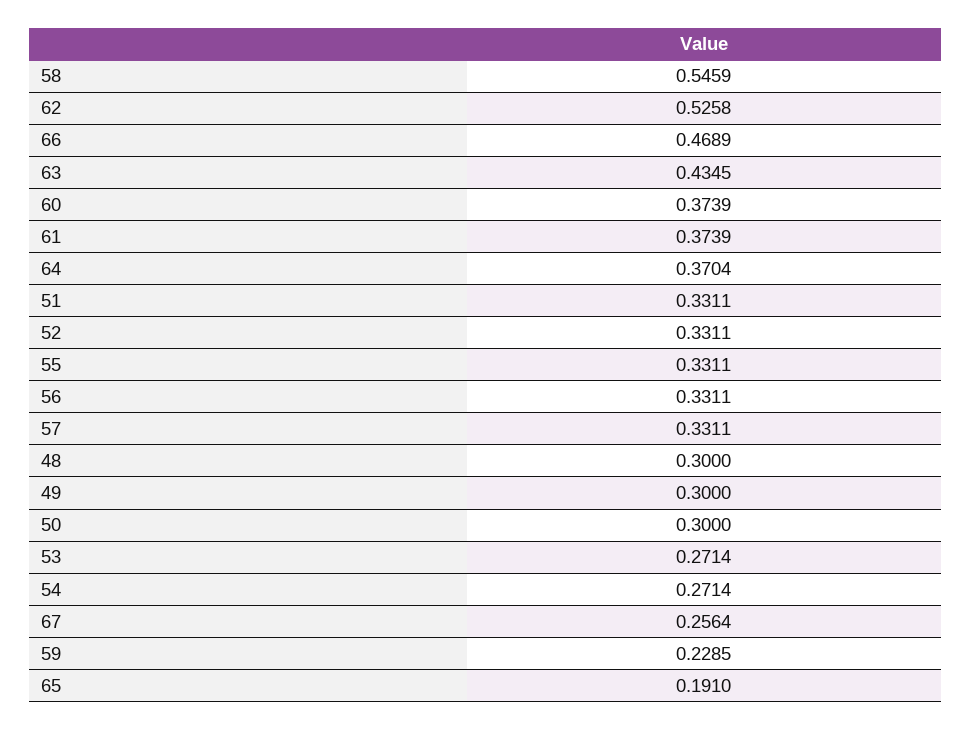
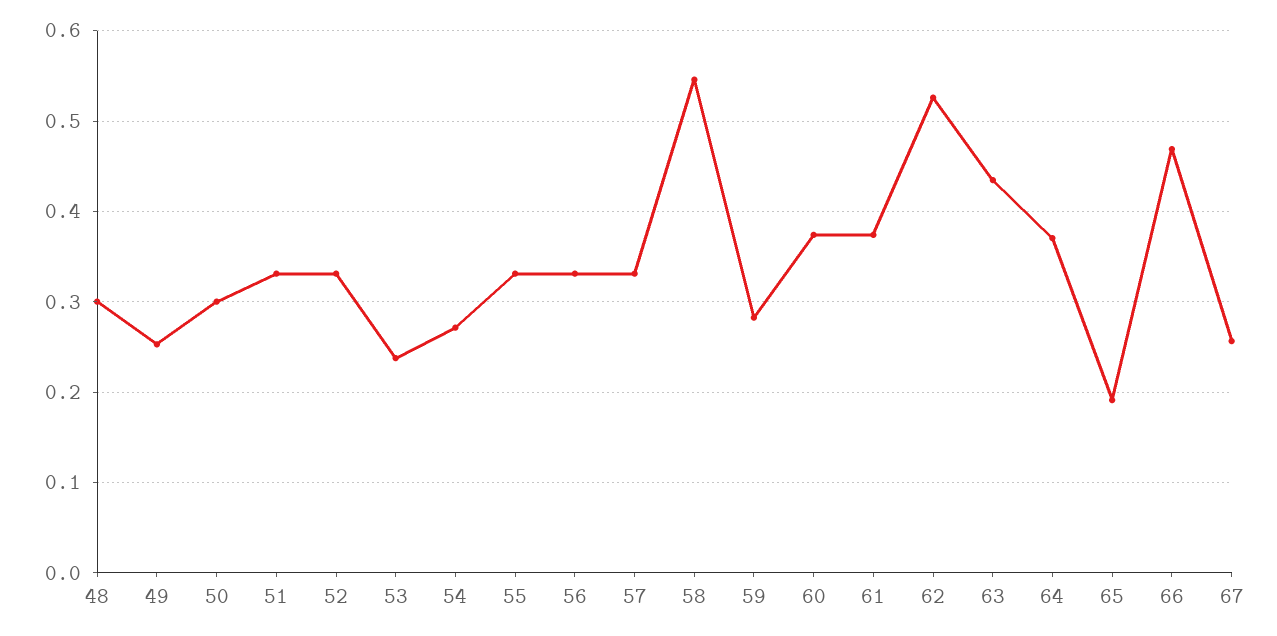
  {
    "58": 0.5459,
    "62": 0.5258,
    "66": 0.4689,
    "63": 0.4345,
    "60": 0.3739,
    "61": 0.3739,
    "64": 0.3704,
    "51": 0.3311,
    "52": 0.3311,
    "55": 0.3311,
    "56": 0.3311,
    "57": 0.3311,
    "48": 0.3,
-   "49": 0.3,
+   "49": 0.25,
    "50": 0.3,
-   "53": 0.2714,
+   "53": 0.24,
    "54": 0.2714,
    "67": 0.2564,
-   "59": 0.2285,
+   "59": 0.28,
    "65": 0.191
  }

